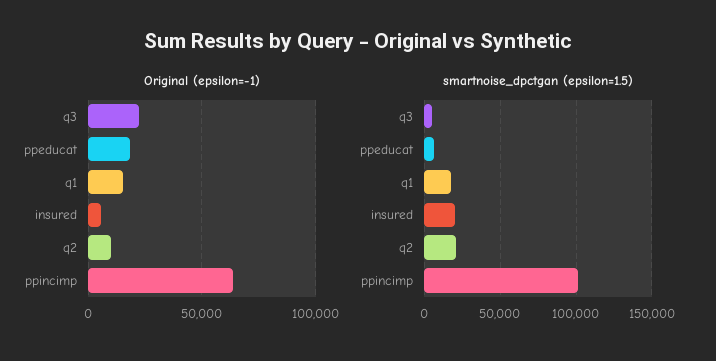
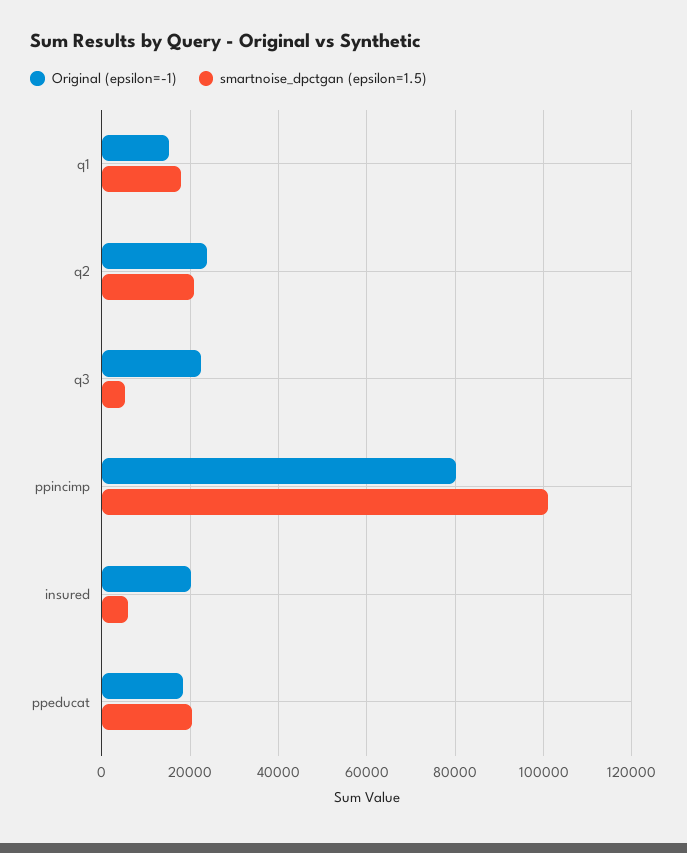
  {
    "Original (epsilon=-1)": {
      "q3": 22000,
      "ppeducat": 18000,
      "q1": 16000,
-     "insured": 5000,
+     "insured": 20000,
-     "q2": 10000,
+     "q2": 24000,
-     "ppincimp": 65000
+     "ppincimp": 80000
    },
    "smartnoise_dpctgan (epsilon=1.5)": {
      "q3": 6000,
-     "ppeducat": 5000,
+     "ppeducat": 20000,
      "q1": 18000,
-     "insured": 20000,
+     "insured": 6000,
      "q2": 20000,
      "ppincimp": 102000
    }
  }

